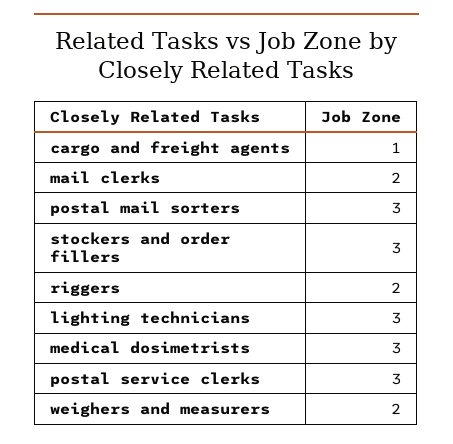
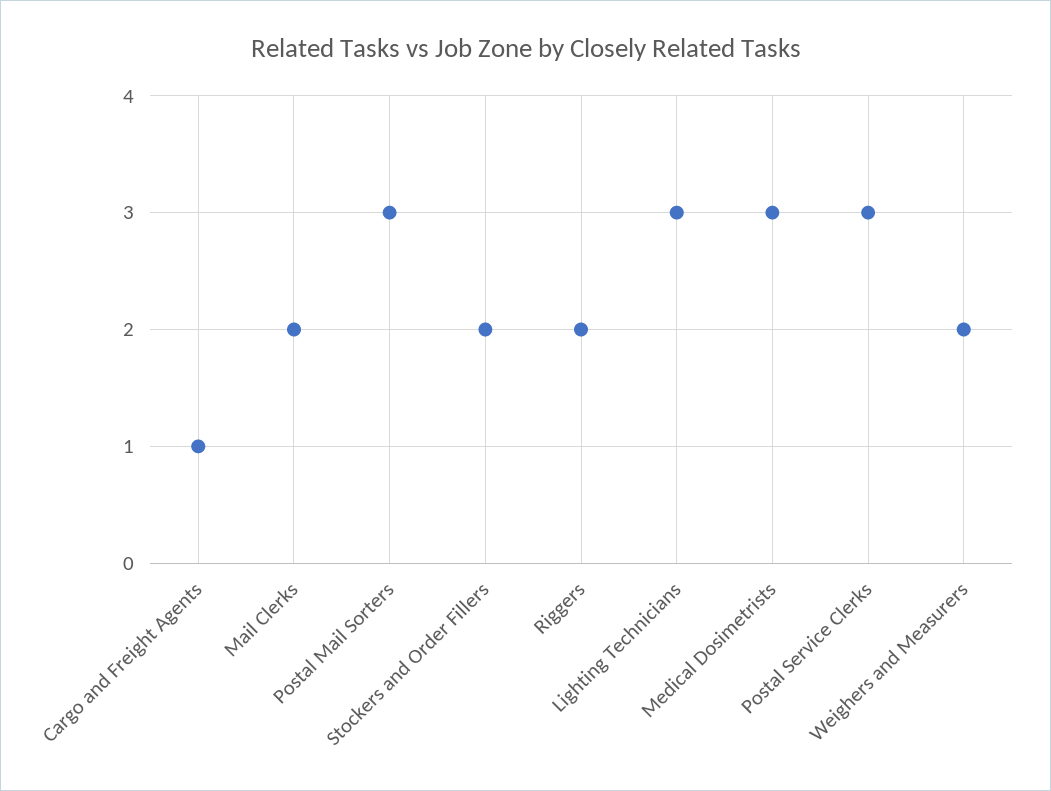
  {
    "cargo and freight agents": 1,
    "mail clerks": 2,
    "postal mail sorters": 3,
-   "stockers and order fillers": 3,
+   "stockers and order fillers": 2,
    "riggers": 2,
    "lighting technicians": 3,
    "medical dosimetrists": 3,
    "postal service clerks": 3,
    "weighers and measurers": 2
  }

